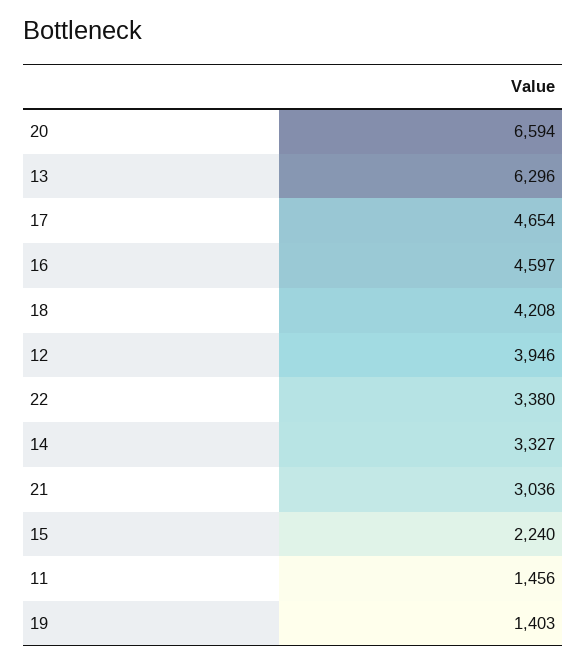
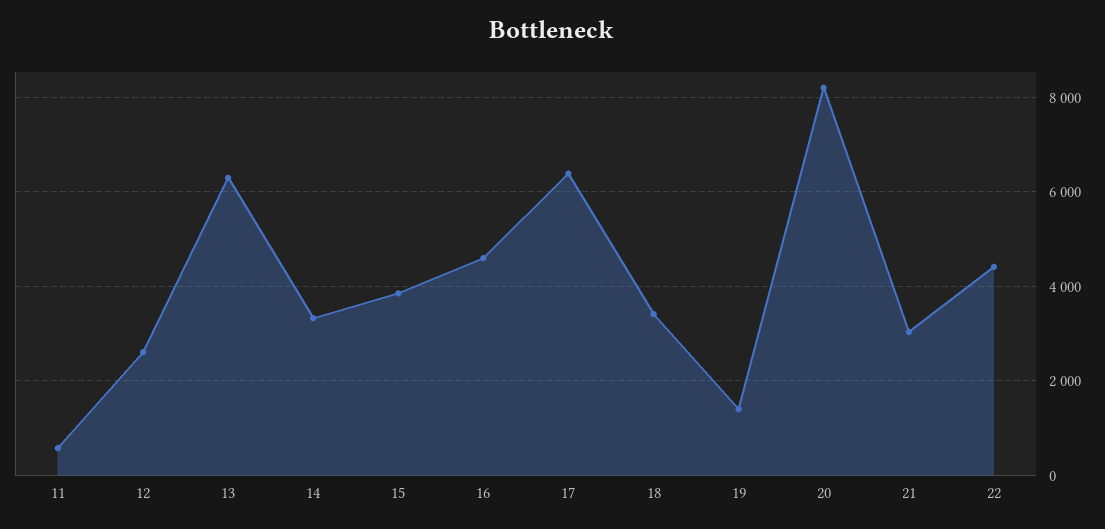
  {
-   "20": 6594,
+   "20": 8200,
    "13": 6296,
-   "17": 4654,
+   "17": 6400,
    "16": 4597,
-   "18": 4208,
+   "18": 3400,
-   "12": 3946,
+   "12": 2600,
-   "22": 3380,
+   "22": 4400,
    "14": 3327,
    "21": 3036,
-   "15": 2240,
+   "15": 3800,
-   "11": 1456,
+   "11": 600,
    "19": 1403
  }

